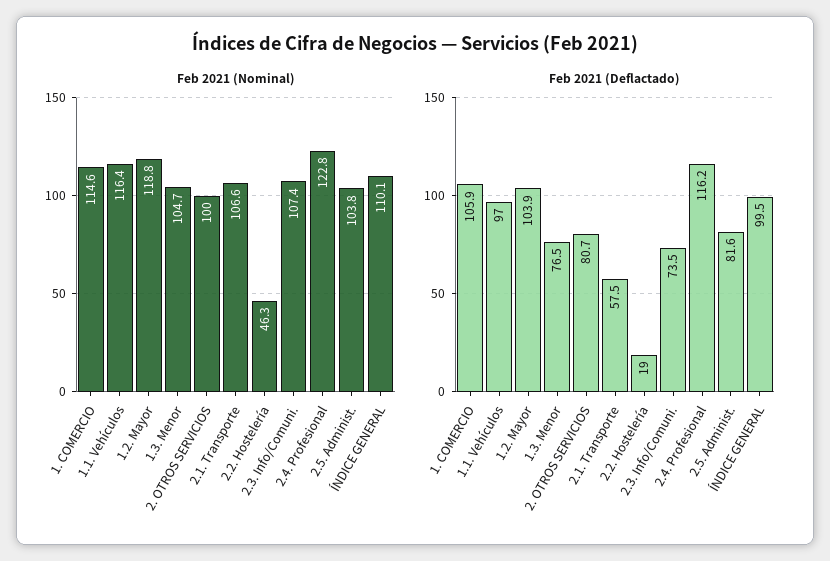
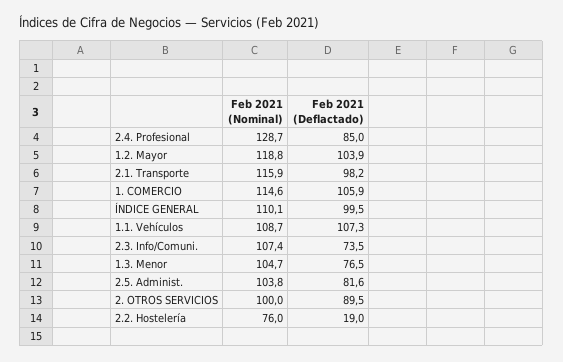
  {
    "Feb 2021 (Nominal)": {
      "1. COMERCIO": 114.6,
-     "1.1. Vehículos": 116.4,
+     "1.1. Vehículos": 108.7,
      "1.2. Mayor": 118.8,
      "1.3. Menor": 104.7,
      "2. OTROS SERVICIOS": 100,
-     "2.1. Transporte": 106.6,
+     "2.1. Transporte": 115.9,
-     "2.2. Hostelería": 46.3,
+     "2.2. Hostelería": 76,
      "2.3. Info/Comuni.": 107.4,
-     "2.4. Profesional": 122.8,
+     "2.4. Profesional": 128.7,
      "2.5. Administ.": 103.8,
      "ÍNDICE GENERAL": 110.1
    },
    "Feb 2021 (Deflactado)": {
      "1. COMERCIO": 105.9,
-     "1.1. Vehículos": 97,
+     "1.1. Vehículos": 107.3,
      "1.2. Mayor": 103.9,
      "1.3. Menor": 76.5,
-     "2. OTROS SERVICIOS": 80.7,
+     "2. OTROS SERVICIOS": 89.5,
-     "2.1. Transporte": 57.5,
+     "2.1. Transporte": 98.2,
      "2.2. Hostelería": 19,
      "2.3. Info/Comuni.": 73.5,
-     "2.4. Profesional": 116.2,
+     "2.4. Profesional": 85,
      "2.5. Administ.": 81.6,
      "ÍNDICE GENERAL": 99.5
    }
  }

